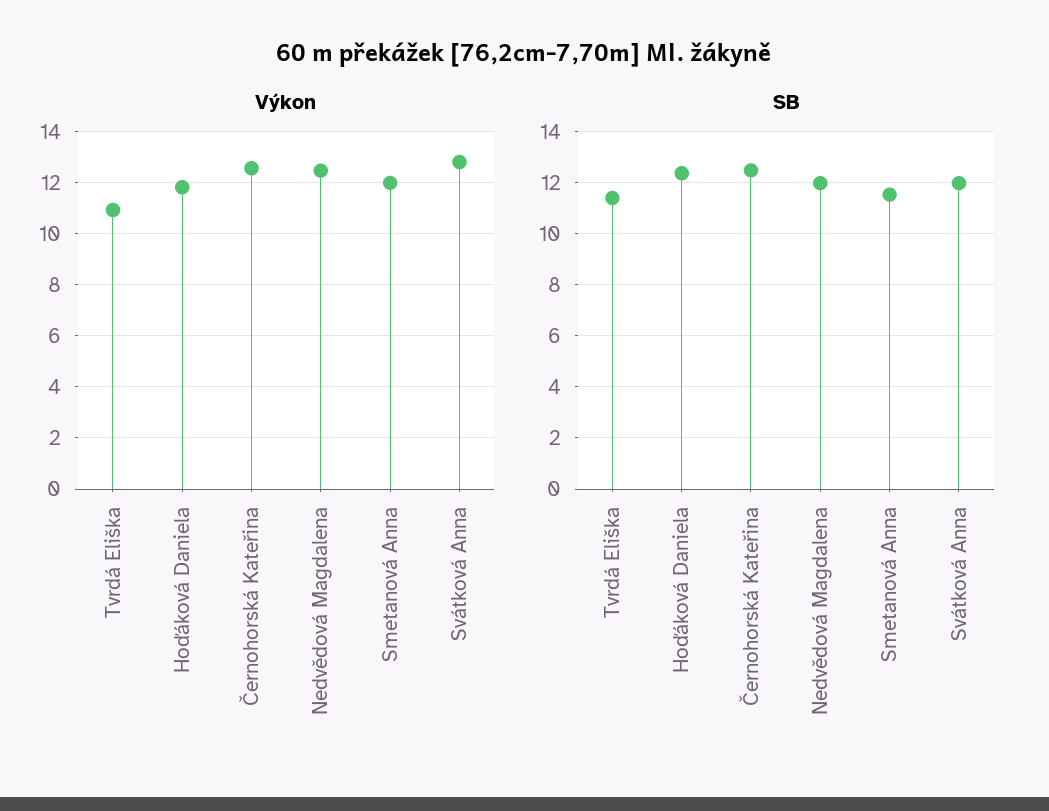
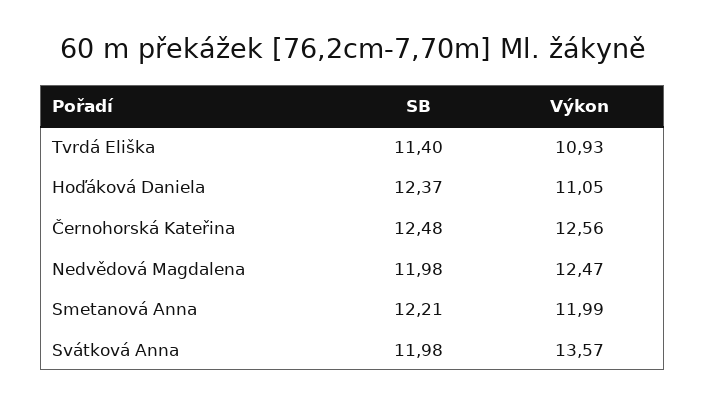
  {
    "Výkon": {
      "Tvrdá Eliška": 10.93,
-     "Hoďáková Daniela": 11.75,
+     "Hoďáková Daniela": 11.05,
      "Černohorská Kateřina": 12.56,
      "Nedvědová Magdalena": 12.47,
      "Smetanová Anna": 11.99,
-     "Svátková Anna": 12.75
+     "Svátková Anna": 13.57
    },
    "SB": {
      "Tvrdá Eliška": 11.4,
      "Hoďáková Daniela": 12.37,
      "Černohorská Kateřina": 12.48,
      "Nedvědová Magdalena": 11.98,
-     "Smetanová Anna": 11.5,
+     "Smetanová Anna": 12.21,
      "Svátková Anna": 11.98
    }
  }

